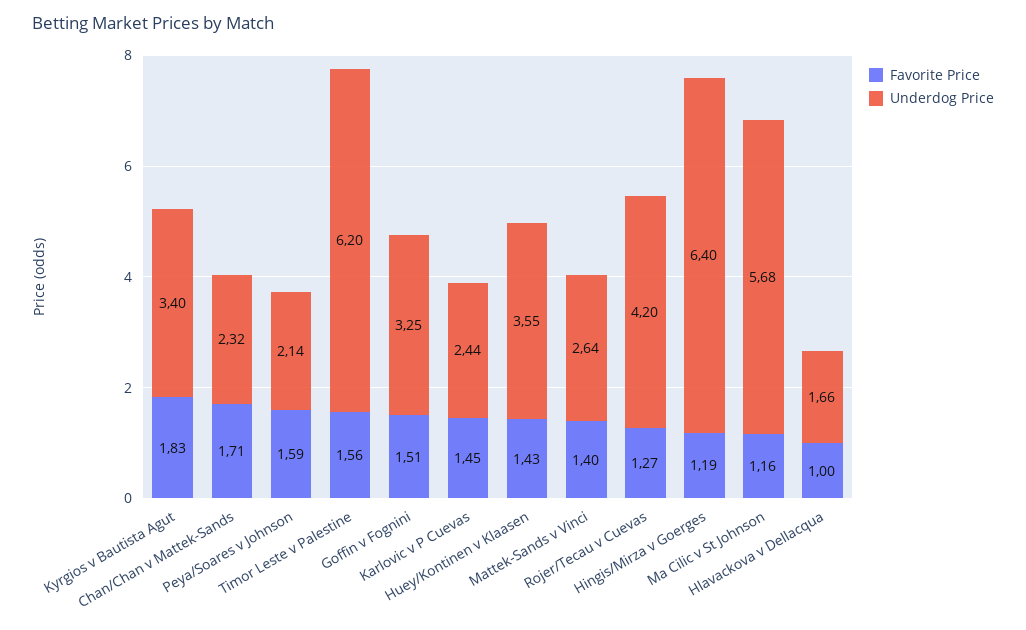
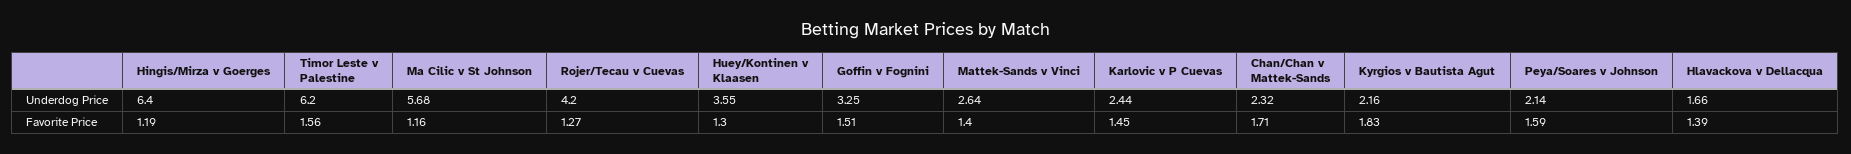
  {
    "Favorite Price": {
      "Kyrgios v Bautista Agut": 1.83,
      "Chan/Chan v Mattek-Sands": 1.71,
      "Peya/Soares v Johnson": 1.59,
      "Timor Leste v Palestine": 1.56,
      "Goffin v Fognini": 1.51,
      "Karlovic v P Cuevas": 1.45,
-     "Huey/Kontinen v Klaasen": 1.43,
+     "Huey/Kontinen v Klaasen": 1.3,
      "Mattek-Sands v Vinci": 1.4,
      "Rojer/Tecau v Cuevas": 1.27,
      "Hingis/Mirza v Goerges": 1.19,
      "Ma Cilic v St Johnson": 1.16,
-     "Hlavackova v Dellacqua": 1
+     "Hlavackova v Dellacqua": 1.39
    },
    "Underdog Price": {
-     "Kyrgios v Bautista Agut": 3.4,
+     "Kyrgios v Bautista Agut": 2.16,
      "Chan/Chan v Mattek-Sands": 2.32,
      "Peya/Soares v Johnson": 2.14,
      "Timor Leste v Palestine": 6.2,
      "Goffin v Fognini": 3.25,
      "Karlovic v P Cuevas": 2.44,
      "Huey/Kontinen v Klaasen": 3.55,
      "Mattek-Sands v Vinci": 2.64,
      "Rojer/Tecau v Cuevas": 4.2,
      "Hingis/Mirza v Goerges": 6.4,
      "Ma Cilic v St Johnson": 5.68,
      "Hlavackova v Dellacqua": 1.66
    }
  }

